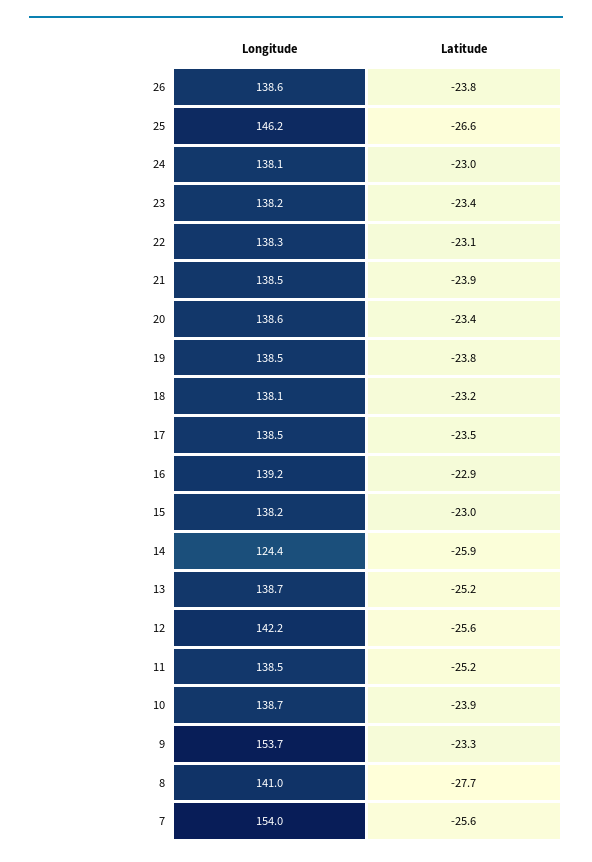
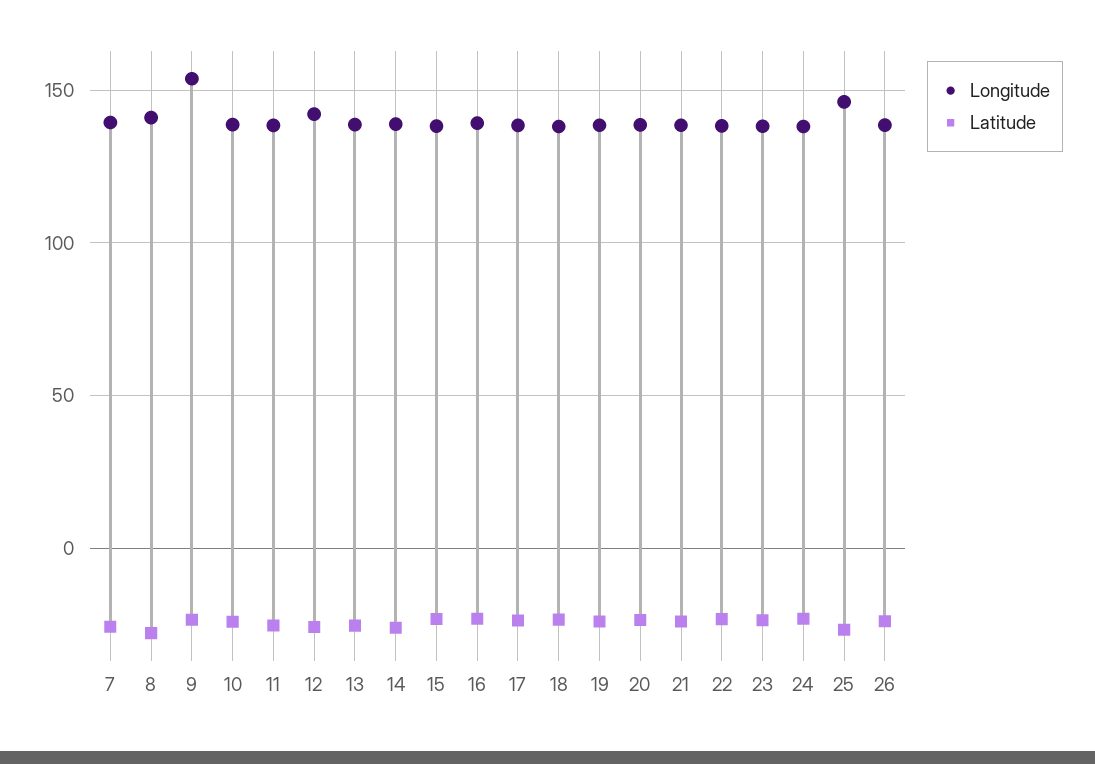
  {
    "Longitude": {
      "26": 138.6,
      "25": 146.2,
      "24": 138.1,
      "23": 138.2,
      "22": 138.3,
      "21": 138.5,
      "20": 138.6,
      "19": 138.5,
      "18": 138.1,
      "17": 138.5,
      "16": 139.2,
      "15": 138.2,
-     "14": 124.4,
+     "14": 140,
      "13": 138.7,
      "12": 142.2,
      "11": 138.5,
      "10": 138.7,
      "9": 153.7,
      "8": 141,
-     "7": 154
+     "7": 140
    },
    "Latitude": {
      "26": -23.8,
      "25": -26.6,
      "24": -23,
      "23": -23.4,
      "22": -23.1,
      "21": -23.9,
      "20": -23.4,
      "19": -23.8,
      "18": -23.2,
      "17": -23.5,
      "16": -22.9,
      "15": -23,
      "14": -25.9,
      "13": -25.2,
      "12": -25.6,
      "11": -25.2,
      "10": -23.9,
      "9": -23.3,
      "8": -27.7,
      "7": -25.6
    }
  }

